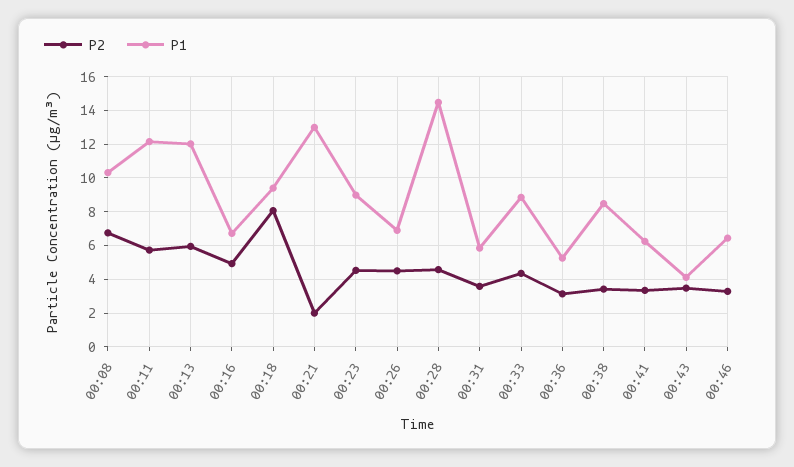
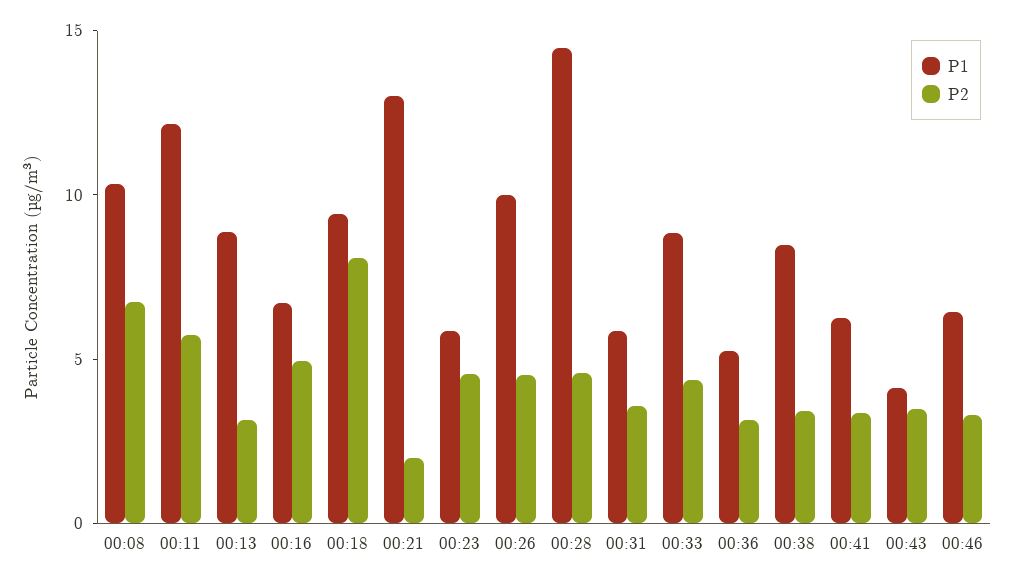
  {
    "P2": {
      "00:08": 7,
      "00:11": 5.5,
-     "00:13": 6,
+     "00:13": 3,
      "00:16": 5,
      "00:18": 8,
      "00:21": 2,
      "00:23": 4.5,
      "00:26": 4.5,
      "00:28": 4.5,
      "00:31": 3.5,
      "00:33": 4.5,
      "00:36": 3,
      "00:38": 3.5,
      "00:41": 3.5,
      "00:43": 3.5,
      "00:46": 3.5
    },
    "P1": {
      "00:08": 10.5,
      "00:11": 12,
-     "00:13": 12,
+     "00:13": 9,
      "00:16": 6.5,
      "00:18": 9.5,
      "00:21": 13,
-     "00:23": 9,
+     "00:23": 6,
-     "00:26": 7,
+     "00:26": 10,
      "00:28": 14.5,
      "00:31": 6,
      "00:33": 9,
      "00:36": 5.5,
      "00:38": 8.5,
      "00:41": 6.5,
      "00:43": 4,
      "00:46": 6.5
    }
  }

